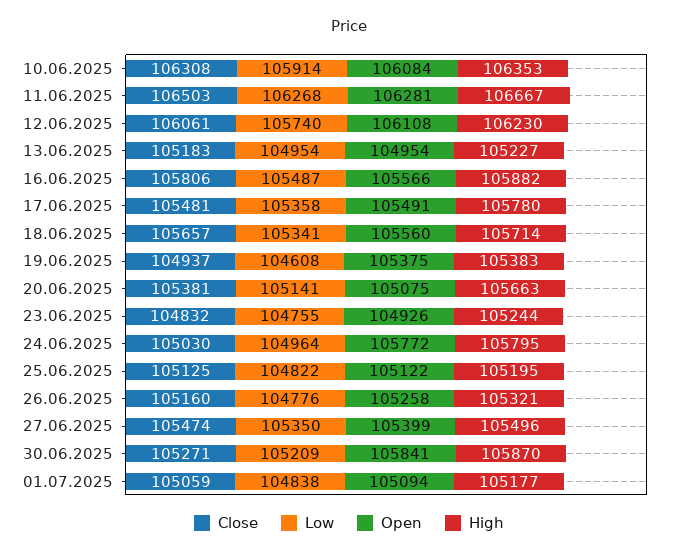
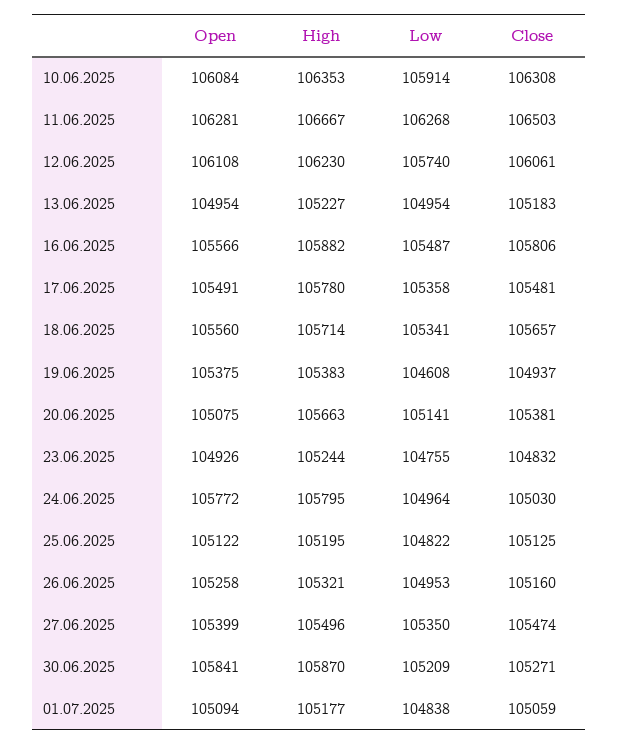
  {
    "Close": {
      "10.06.2025": 106308,
      "11.06.2025": 106503,
      "12.06.2025": 106061,
      "13.06.2025": 105183,
      "16.06.2025": 105806,
      "17.06.2025": 105481,
      "18.06.2025": 105657,
      "19.06.2025": 104937,
      "20.06.2025": 105381,
      "23.06.2025": 104832,
      "24.06.2025": 105030,
      "25.06.2025": 105125,
      "26.06.2025": 105160,
      "27.06.2025": 105474,
      "30.06.2025": 105271,
      "01.07.2025": 105059
    },
    "Low": {
      "10.06.2025": 105914,
      "11.06.2025": 106268,
      "12.06.2025": 105740,
      "13.06.2025": 104954,
      "16.06.2025": 105487,
      "17.06.2025": 105358,
      "18.06.2025": 105341,
      "19.06.2025": 104608,
      "20.06.2025": 105141,
      "23.06.2025": 104755,
      "24.06.2025": 104964,
      "25.06.2025": 104822,
-     "26.06.2025": 104776,
+     "26.06.2025": 104953,
      "27.06.2025": 105350,
      "30.06.2025": 105209,
      "01.07.2025": 104838
    },
    "Open": {
      "10.06.2025": 106084,
      "11.06.2025": 106281,
      "12.06.2025": 106108,
      "13.06.2025": 104954,
      "16.06.2025": 105566,
      "17.06.2025": 105491,
      "18.06.2025": 105560,
      "19.06.2025": 105375,
      "20.06.2025": 105075,
      "23.06.2025": 104926,
      "24.06.2025": 105772,
      "25.06.2025": 105122,
      "26.06.2025": 105258,
      "27.06.2025": 105399,
      "30.06.2025": 105841,
      "01.07.2025": 105094
    },
    "High": {
      "10.06.2025": 106353,
      "11.06.2025": 106667,
      "12.06.2025": 106230,
      "13.06.2025": 105227,
      "16.06.2025": 105882,
      "17.06.2025": 105780,
      "18.06.2025": 105714,
      "19.06.2025": 105383,
      "20.06.2025": 105663,
      "23.06.2025": 105244,
      "24.06.2025": 105795,
      "25.06.2025": 105195,
      "26.06.2025": 105321,
      "27.06.2025": 105496,
      "30.06.2025": 105870,
      "01.07.2025": 105177
    }
  }

